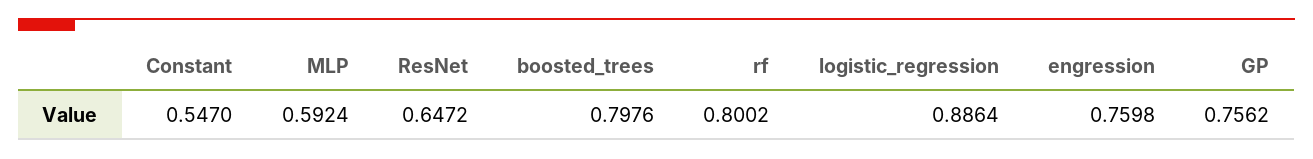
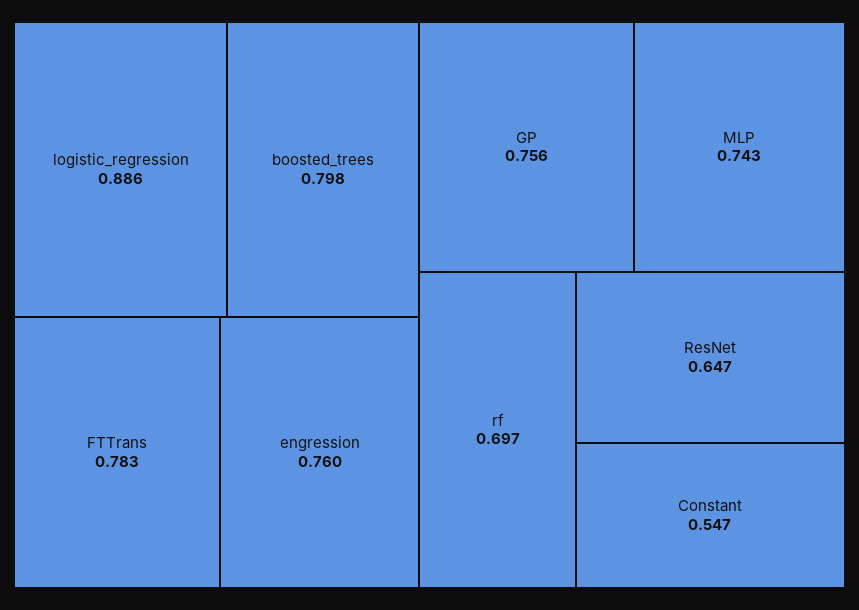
  {
    "Constant": 0.547,
-   "MLP": 0.5924,
+   "MLP": 0.743,
    "ResNet": 0.6472,
    "boosted_trees": 0.7976,
-   "rf": 0.8002,
+   "rf": 0.697,
    "logistic_regression": 0.8864,
    "engression": 0.7598,
-   "GP": 0.7562
+   "GP": 0.7562,
+   "FTTrans": 0.783
  }

